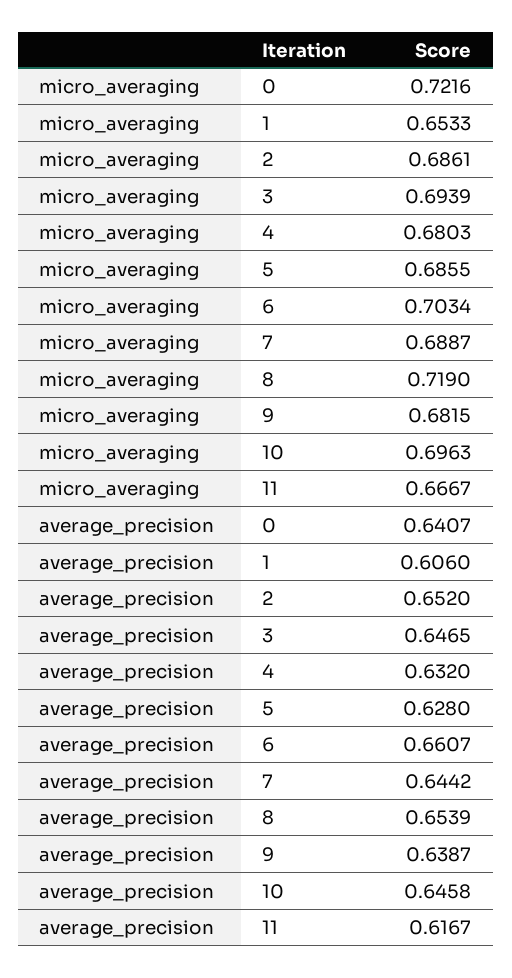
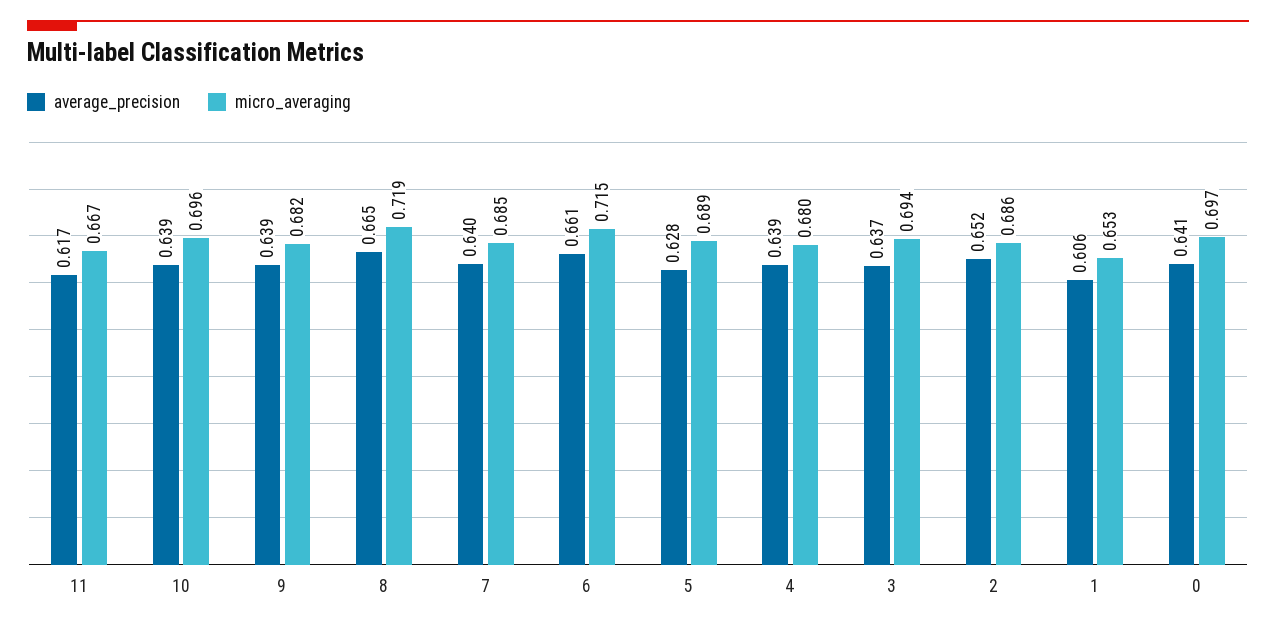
  {
    "micro_averaging": {
-     "0": 0.7216,
+     "0": 0.697,
      "1": 0.6533,
      "2": 0.6861,
      "3": 0.6939,
      "4": 0.6803,
-     "5": 0.6855,
+     "5": 0.689,
-     "6": 0.7034,
+     "6": 0.715,
-     "7": 0.6887,
+     "7": 0.685,
      "8": 0.719,
      "9": 0.6815,
      "10": 0.6963,
      "11": 0.6667
    },
    "average_precision": {
      "0": 0.6407,
      "1": 0.606,
      "2": 0.652,
-     "3": 0.6465,
+     "3": 0.637,
-     "4": 0.632,
+     "4": 0.639,
      "5": 0.628,
      "6": 0.6607,
-     "7": 0.6442,
+     "7": 0.64,
-     "8": 0.6539,
+     "8": 0.665,
      "9": 0.6387,
-     "10": 0.6458,
+     "10": 0.639,
      "11": 0.6167
    }
  }

